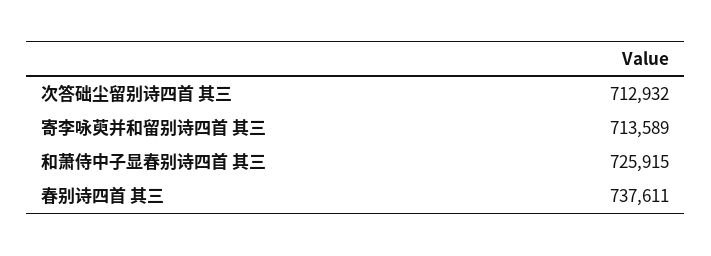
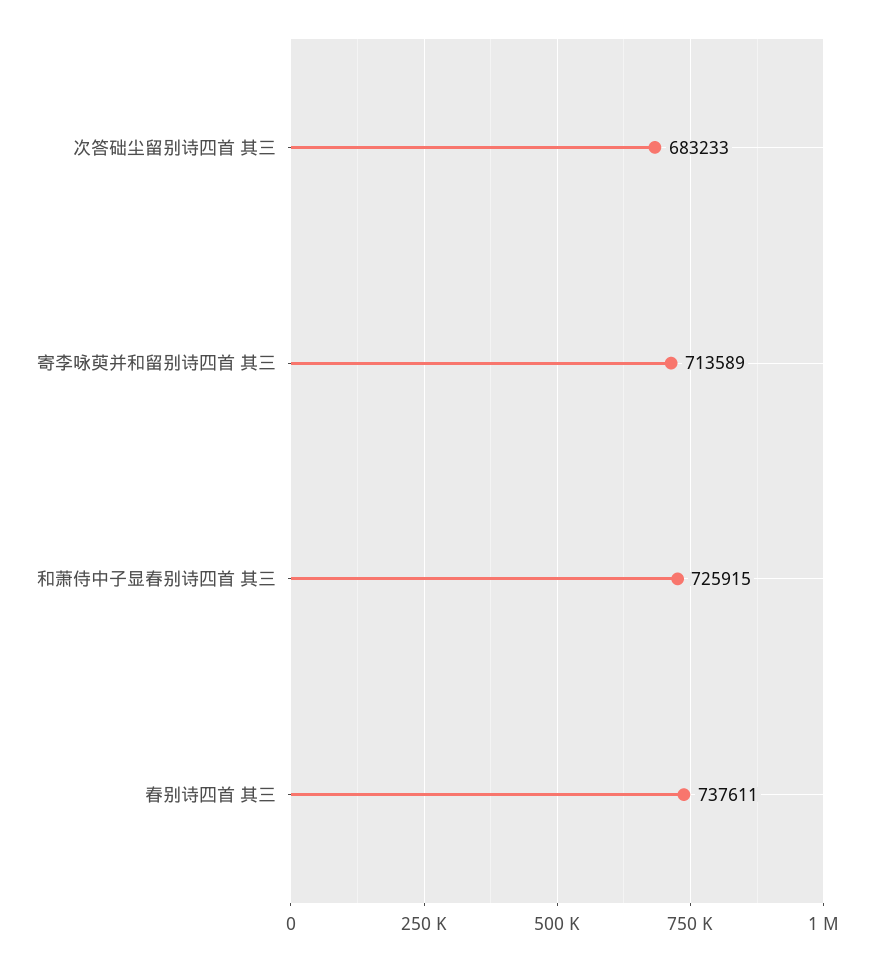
  {
-   "次答础尘留别诗四首 其三": 712932,
+   "次答础尘留别诗四首 其三": 683233,
    "寄李咏萸并和留别诗四首 其三": 713589,
    "和萧侍中子显春别诗四首 其三": 725915,
    "春别诗四首 其三": 737611
  }

